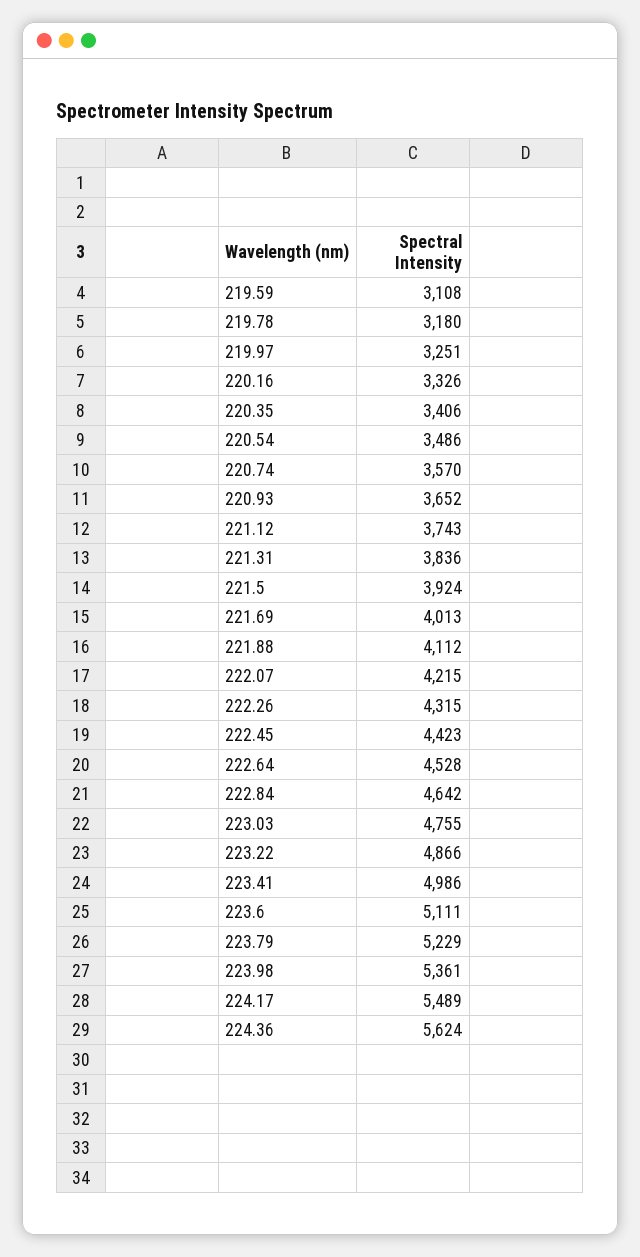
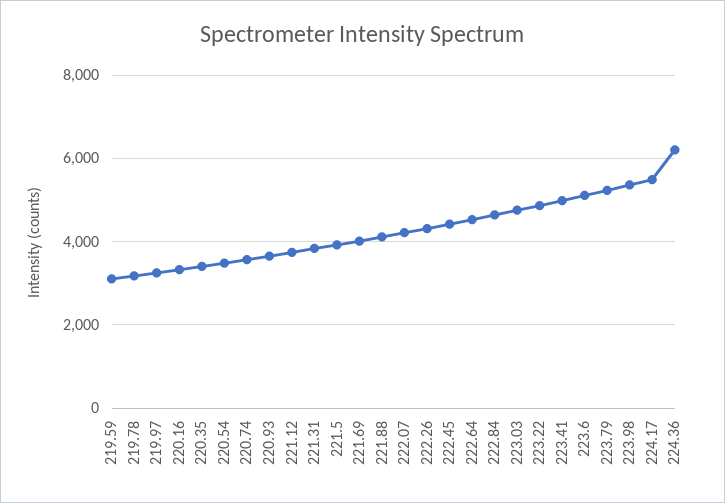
  {
    "219.59": 3108,
    "219.78": 3180,
    "219.97": 3251,
    "220.16": 3326,
    "220.35": 3406,
    "220.54": 3486,
    "220.74": 3570,
    "220.93": 3652,
    "221.12": 3743,
    "221.31": 3836,
    "221.5": 3924,
    "221.69": 4013,
    "221.88": 4112,
    "222.07": 4215,
    "222.26": 4315,
    "222.45": 4423,
    "222.64": 4528,
    "222.84": 4642,
    "223.03": 4755,
    "223.22": 4866,
    "223.41": 4986,
    "223.6": 5111,
    "223.79": 5229,
    "223.98": 5361,
    "224.17": 5489,
-   "224.36": 5624
+   "224.36": 6200
  }

